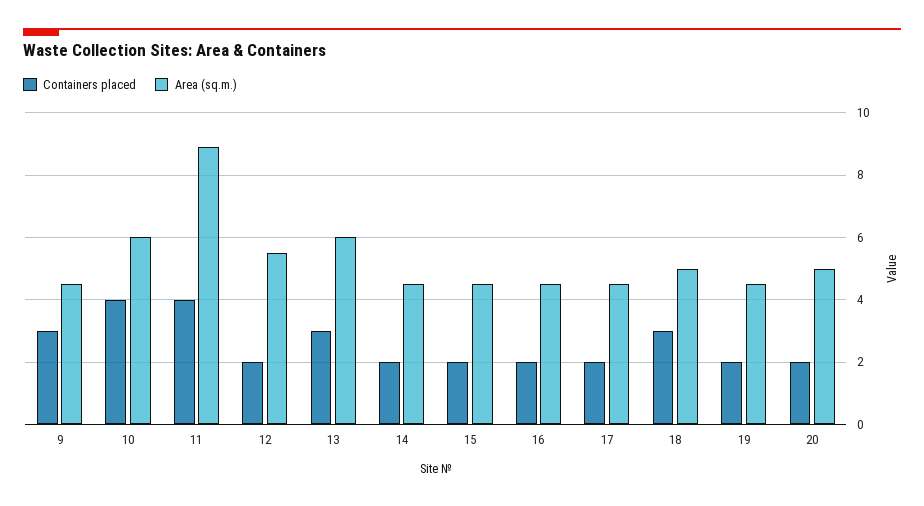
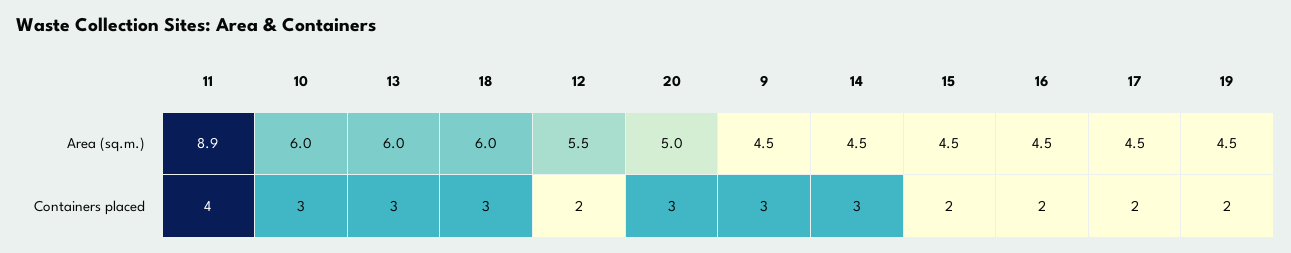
  {
    "Containers placed": {
      "9": 3,
-     "10": 4,
+     "10": 3,
      "11": 4,
      "12": 2,
      "13": 3,
-     "14": 2,
+     "14": 3,
      "15": 2,
      "16": 2,
      "17": 2,
      "18": 3,
      "19": 2,
-     "20": 2
+     "20": 3
    },
    "Area (sq.m.)": {
      "9": 4.5,
      "10": 6,
      "11": 8.9,
      "12": 5.5,
      "13": 6,
      "14": 4.5,
      "15": 4.5,
      "16": 4.5,
      "17": 4.5,
-     "18": 5,
+     "18": 6,
      "19": 4.5,
      "20": 5
    }
  }

